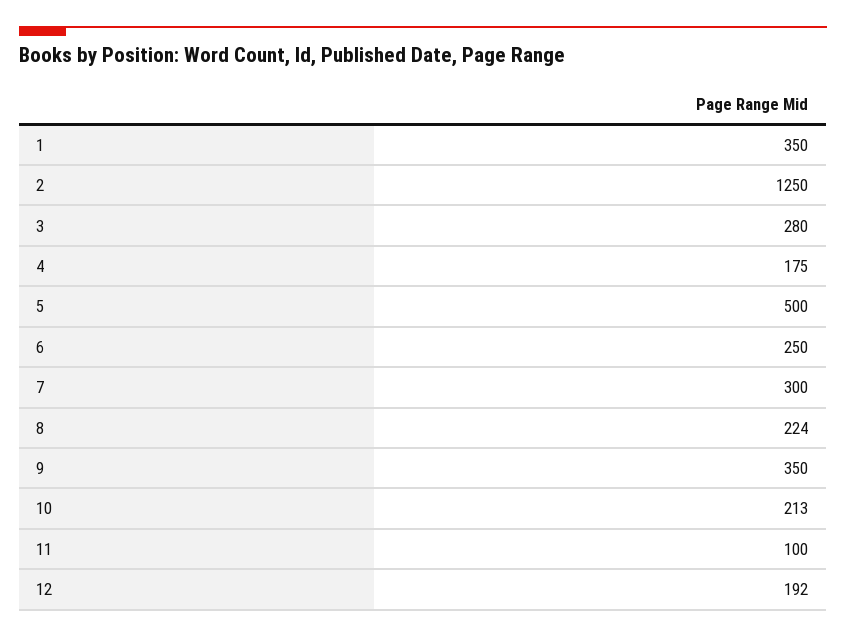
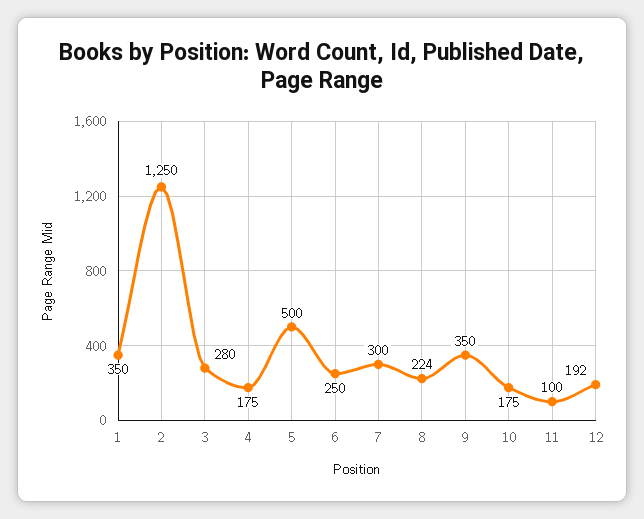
  {
    "1": 350,
    "2": 1250,
    "3": 280,
    "4": 175,
    "5": 500,
    "6": 250,
    "7": 300,
    "8": 224,
    "9": 350,
-   "10": 213,
+   "10": 175,
    "11": 100,
    "12": 192
  }

